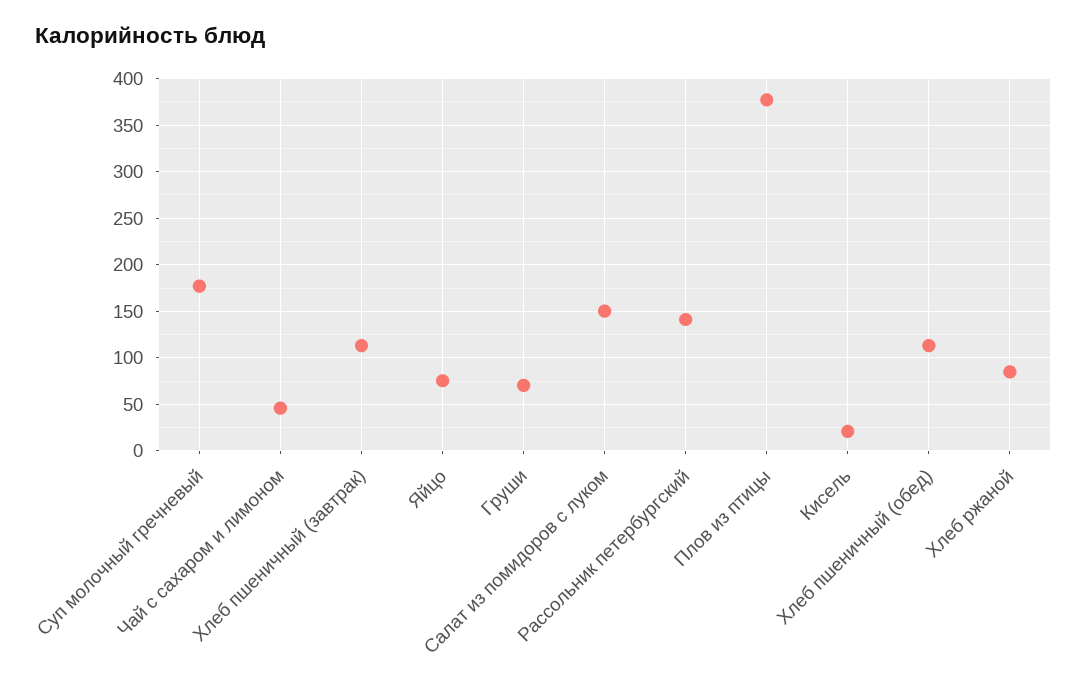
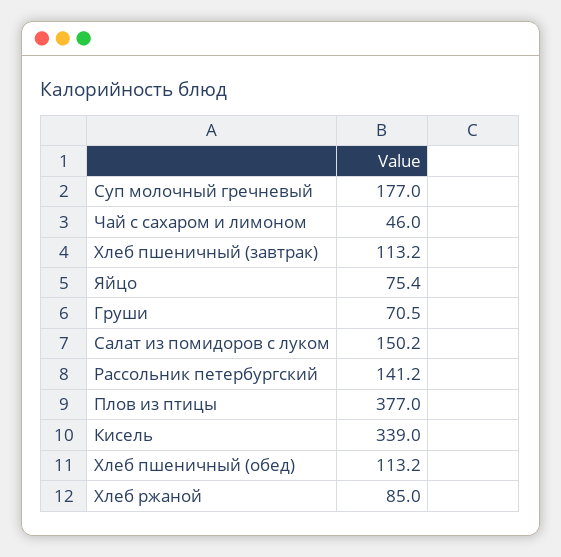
  {
    "Суп молочный гречневый": 177,
    "Чай с сахаром и лимоном": 46,
    "Хлеб пшеничный (завтрак)": 113.2,
    "Яйцо": 75.4,
    "Груши": 70.5,
    "Салат из помидоров с луком": 150.2,
    "Рассольник петербургский": 141.2,
    "Плов из птицы": 377,
-   "Кисель": 20,
+   "Кисель": 339,
    "Хлеб пшеничный (обед)": 113.2,
    "Хлеб ржаной": 85
  }

